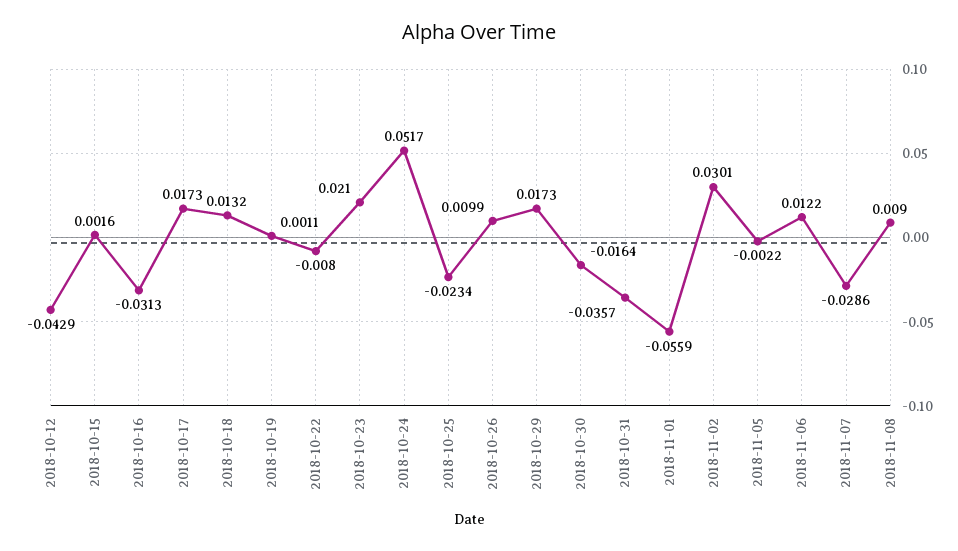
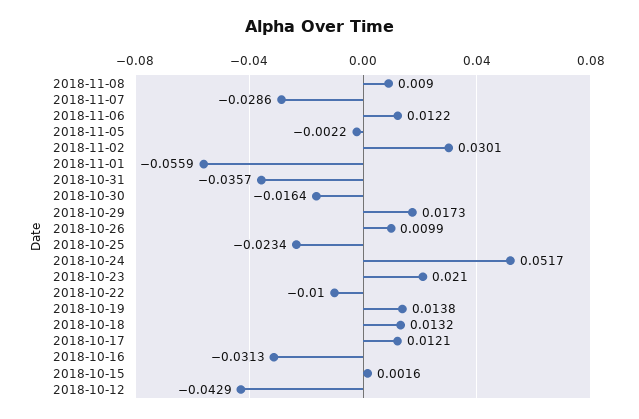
  {
    "2018-10-12": -0.0429,
    "2018-10-15": 0.0016,
    "2018-10-16": -0.0313,
-   "2018-10-17": 0.0173,
+   "2018-10-17": 0.0121,
    "2018-10-18": 0.0132,
-   "2018-10-19": 0.0011,
+   "2018-10-19": 0.0138,
-   "2018-10-22": -0.008,
+   "2018-10-22": -0.01,
    "2018-10-23": 0.021,
    "2018-10-24": 0.0517,
    "2018-10-25": -0.0234,
    "2018-10-26": 0.0099,
    "2018-10-29": 0.0173,
    "2018-10-30": -0.0164,
    "2018-10-31": -0.0357,
    "2018-11-01": -0.0559,
    "2018-11-02": 0.0301,
    "2018-11-05": -0.0022,
    "2018-11-06": 0.0122,
    "2018-11-07": -0.0286,
    "2018-11-08": 0.009
  }

